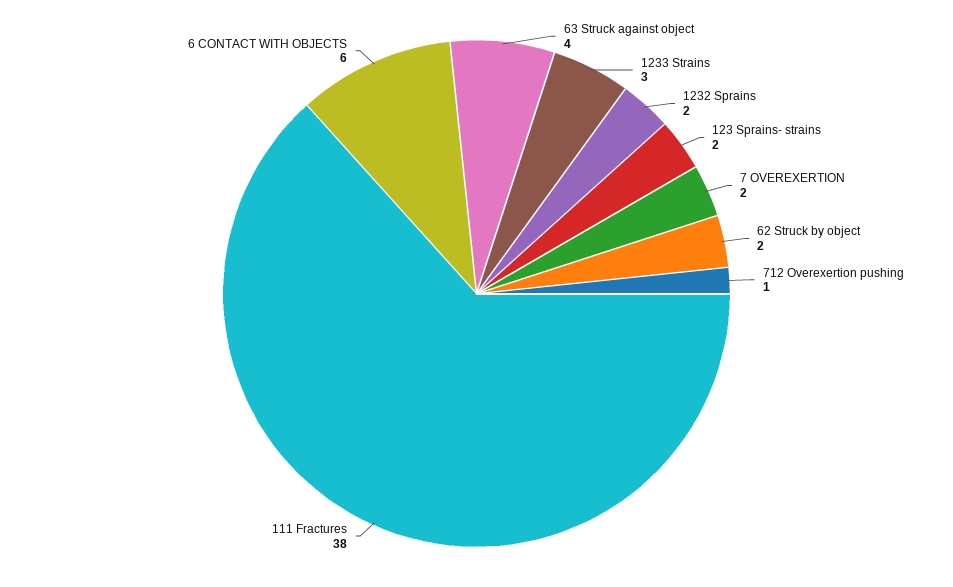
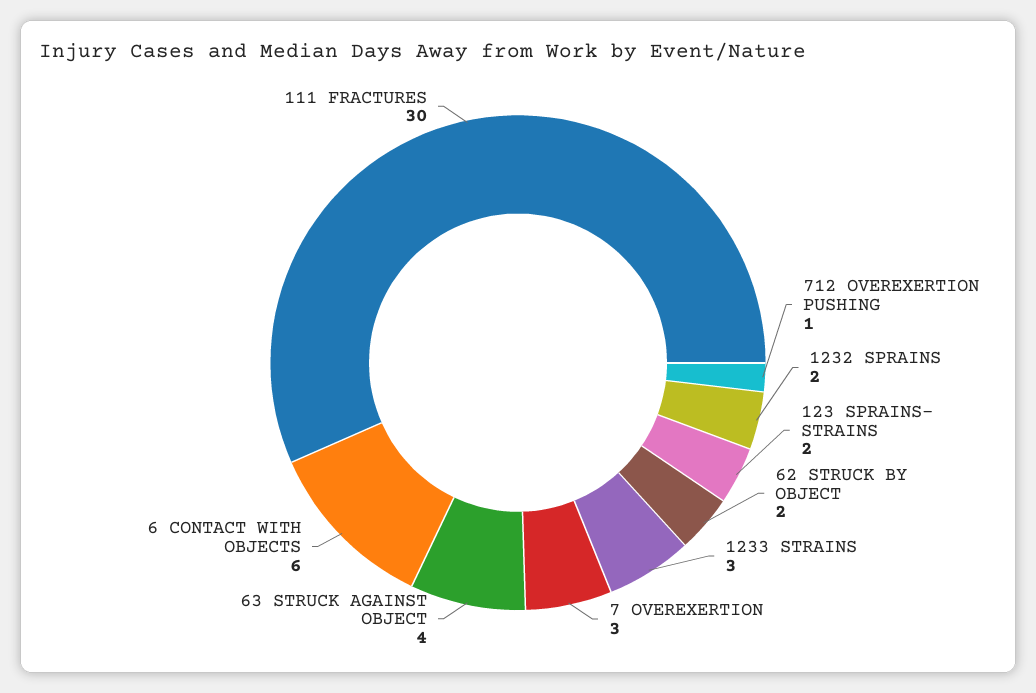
  {
    "63 Struck against object": 4,
    "1233 Strains": 3,
    "1232 Sprains": 2,
    "123 Sprains- strains": 2,
-   "7 OVEREXERTION": 2,
+   "7 OVEREXERTION": 3,
    "62 Struck by object": 2,
    "712 Overexertion pushing": 1,
-   "111 Fractures": 38,
+   "111 Fractures": 30,
    "6 CONTACT WITH OBJECTS": 6
  }

